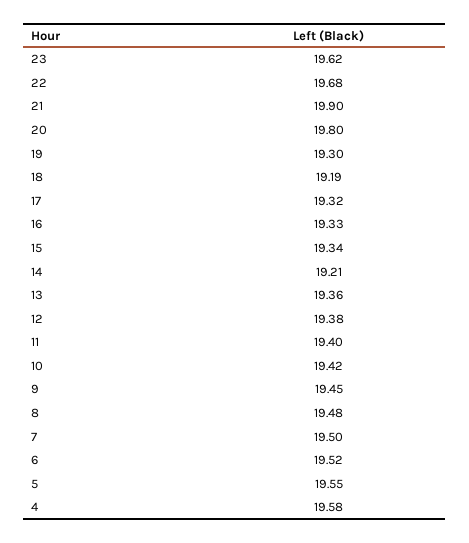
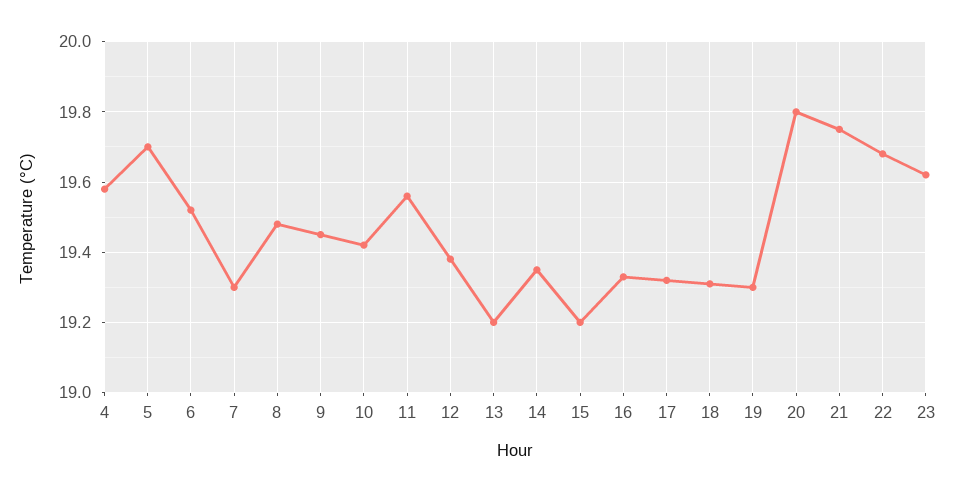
  {
    "23": 19.62,
    "22": 19.68,
-   "21": 19.9,
+   "21": 19.75,
    "20": 19.8,
    "19": 19.3,
-   "18": 19.19,
+   "18": 19.3,
    "17": 19.32,
    "16": 19.33,
-   "15": 19.34,
+   "15": 19.2,
-   "14": 19.21,
+   "14": 19.35,
-   "13": 19.36,
+   "13": 19.2,
    "12": 19.38,
-   "11": 19.4,
+   "11": 19.55,
    "10": 19.42,
    "9": 19.45,
    "8": 19.48,
-   "7": 19.5,
+   "7": 19.3,
    "6": 19.52,
-   "5": 19.55,
+   "5": 19.7,
    "4": 19.58
  }

